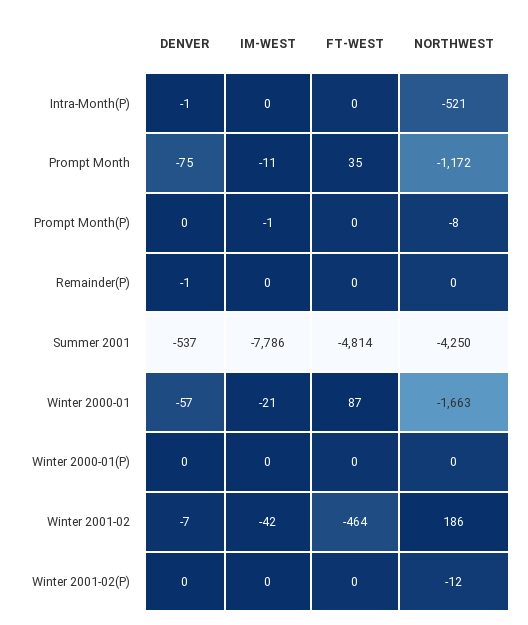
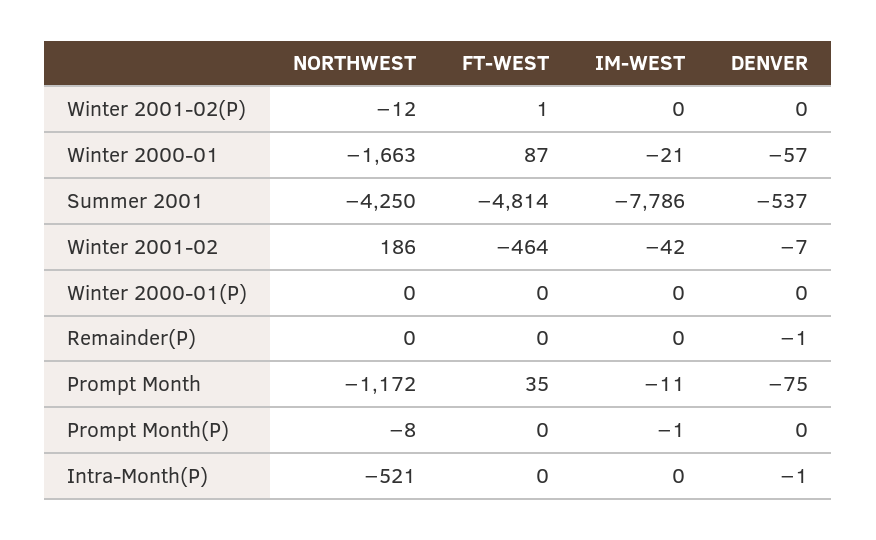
  {
    "DENVER": {
      "Intra-Month(P)": -1,
      "Prompt Month": -75,
      "Prompt Month(P)": 0,
      "Remainder(P)": -1,
      "Summer 2001": -537,
      "Winter 2000-01": -57,
      "Winter 2000-01(P)": 0,
      "Winter 2001-02": -7,
      "Winter 2001-02(P)": 0
    },
    "IM-WEST": {
      "Intra-Month(P)": 0,
      "Prompt Month": -11,
      "Prompt Month(P)": -1,
      "Remainder(P)": 0,
      "Summer 2001": -7786,
      "Winter 2000-01": -21,
      "Winter 2000-01(P)": 0,
      "Winter 2001-02": -42,
      "Winter 2001-02(P)": 0
    },
    "FT-WEST": {
      "Intra-Month(P)": 0,
      "Prompt Month": 35,
      "Prompt Month(P)": 0,
      "Remainder(P)": 0,
      "Summer 2001": -4814,
      "Winter 2000-01": 87,
      "Winter 2000-01(P)": 0,
      "Winter 2001-02": -464,
-     "Winter 2001-02(P)": 0
+     "Winter 2001-02(P)": 1
    },
    "NORTHWEST": {
      "Intra-Month(P)": -521,
      "Prompt Month": -1172,
      "Prompt Month(P)": -8,
      "Remainder(P)": 0,
      "Summer 2001": -4250,
      "Winter 2000-01": -1663,
      "Winter 2000-01(P)": 0,
      "Winter 2001-02": 186,
      "Winter 2001-02(P)": -12
    }
  }

